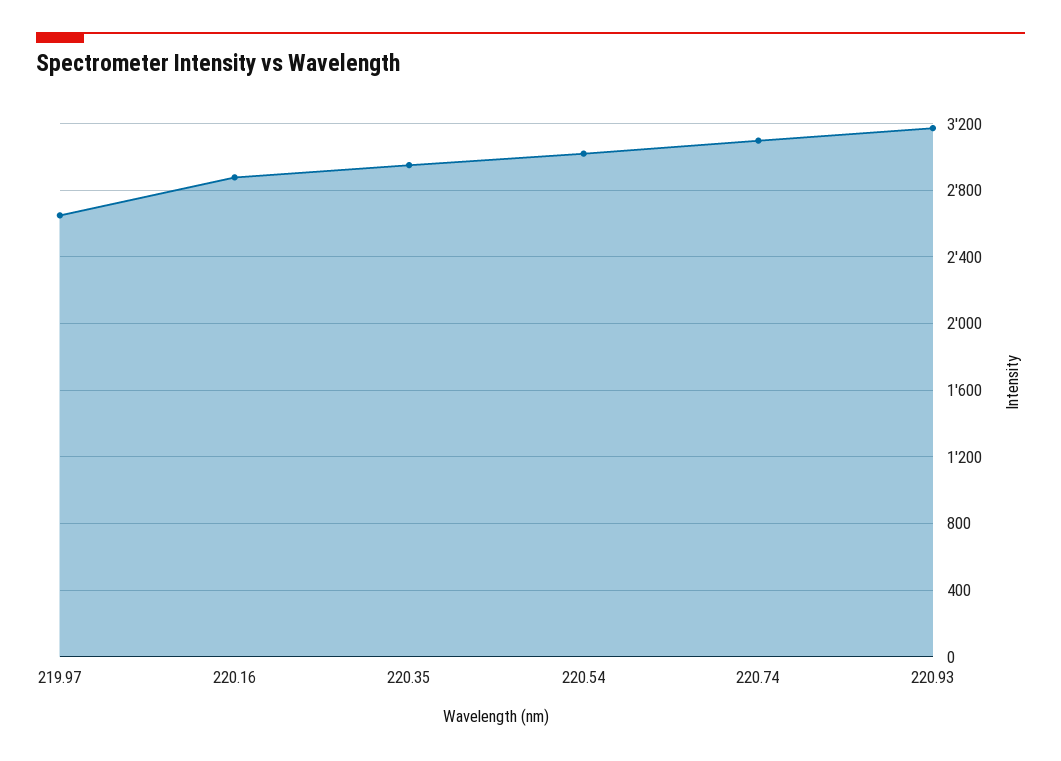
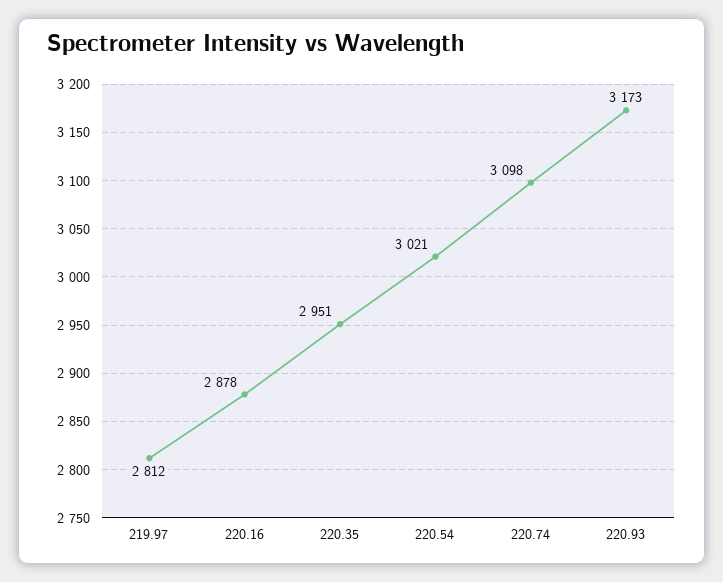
  {
-   "219.97": 2650,
+   "219.97": 2812,
    "220.16": 2878,
    "220.35": 2951,
    "220.54": 3021,
    "220.74": 3098,
    "220.93": 3173
  }

